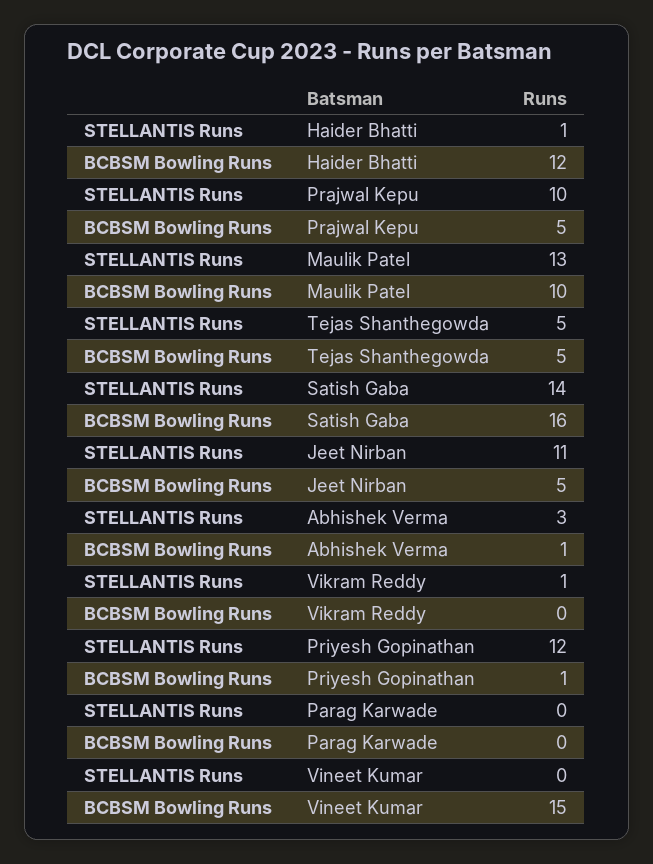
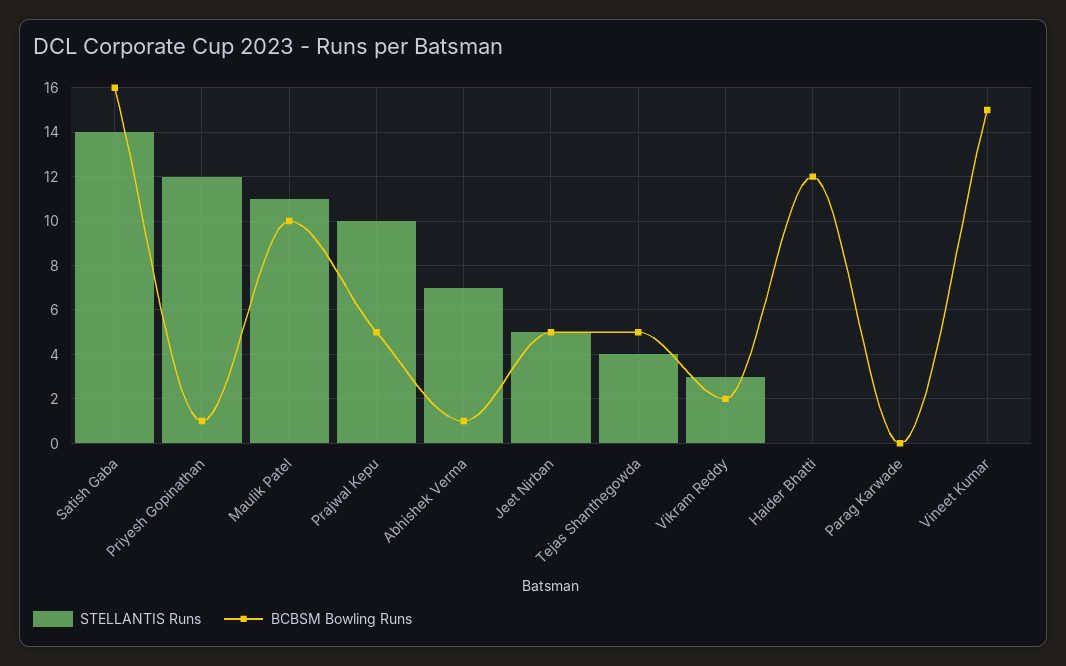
  {
    "STELLANTIS Runs": {
-     "Haider Bhatti": 1,
+     "Haider Bhatti": 0,
      "Prajwal Kepu": 10,
-     "Maulik Patel": 13,
+     "Maulik Patel": 11,
-     "Tejas Shanthegowda": 5,
+     "Tejas Shanthegowda": 4,
      "Satish Gaba": 14,
-     "Jeet Nirban": 11,
+     "Jeet Nirban": 5,
-     "Abhishek Verma": 3,
+     "Abhishek Verma": 7,
-     "Vikram Reddy": 1,
+     "Vikram Reddy": 3,
      "Priyesh Gopinathan": 12,
      "Parag Karwade": 0,
      "Vineet Kumar": 0
    },
    "BCBSM Bowling Runs": {
      "Haider Bhatti": 12,
      "Prajwal Kepu": 5,
      "Maulik Patel": 10,
      "Tejas Shanthegowda": 5,
      "Satish Gaba": 16,
      "Jeet Nirban": 5,
      "Abhishek Verma": 1,
-     "Vikram Reddy": 0,
+     "Vikram Reddy": 2,
      "Priyesh Gopinathan": 1,
      "Parag Karwade": 0,
      "Vineet Kumar": 15
    }
  }

